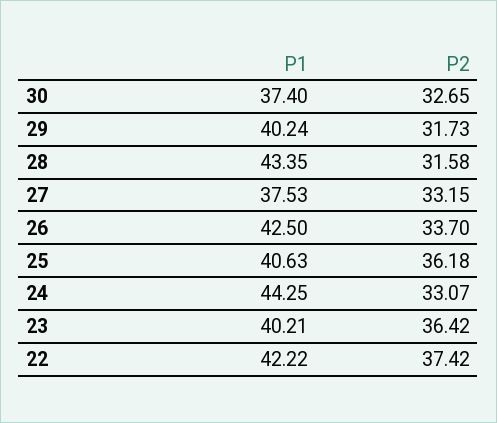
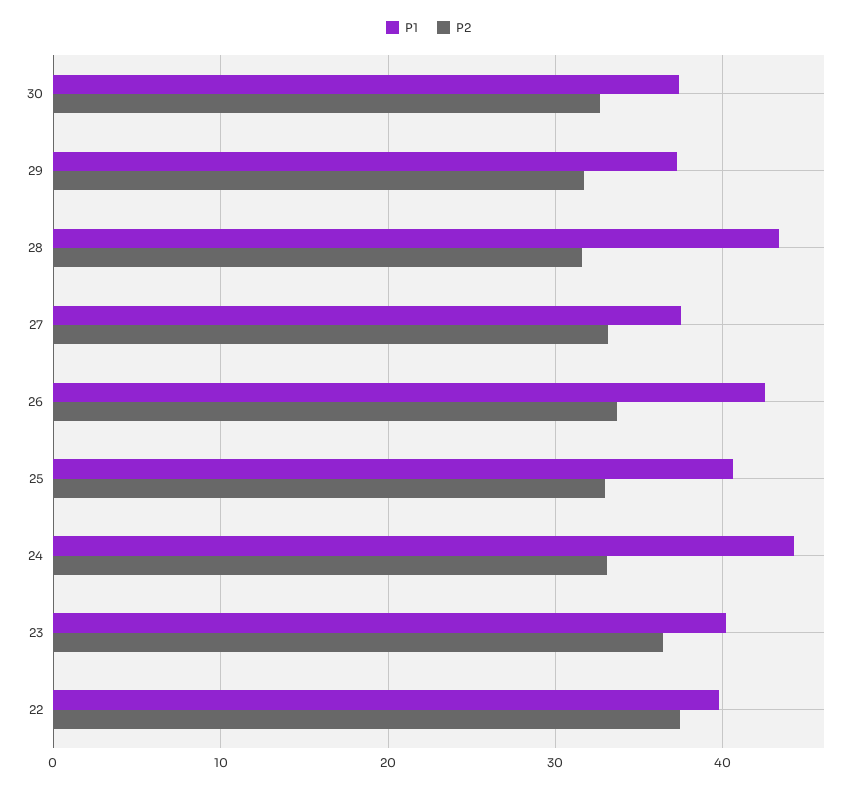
  {
    "P1": {
      "30": 37.4,
-     "29": 40.24,
+     "29": 37,
      "28": 43.35,
      "27": 37.53,
      "26": 42.5,
      "25": 40.63,
      "24": 44.25,
      "23": 40.21,
-     "22": 42.22
+     "22": 40
    },
    "P2": {
      "30": 32.65,
      "29": 31.73,
      "28": 31.58,
      "27": 33.15,
      "26": 33.7,
-     "25": 36.18,
+     "25": 33,
      "24": 33.07,
      "23": 36.42,
      "22": 37.42
    }
  }

